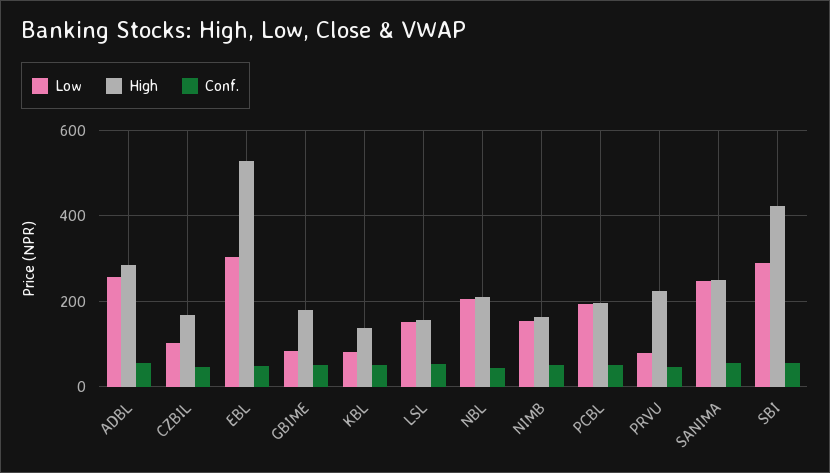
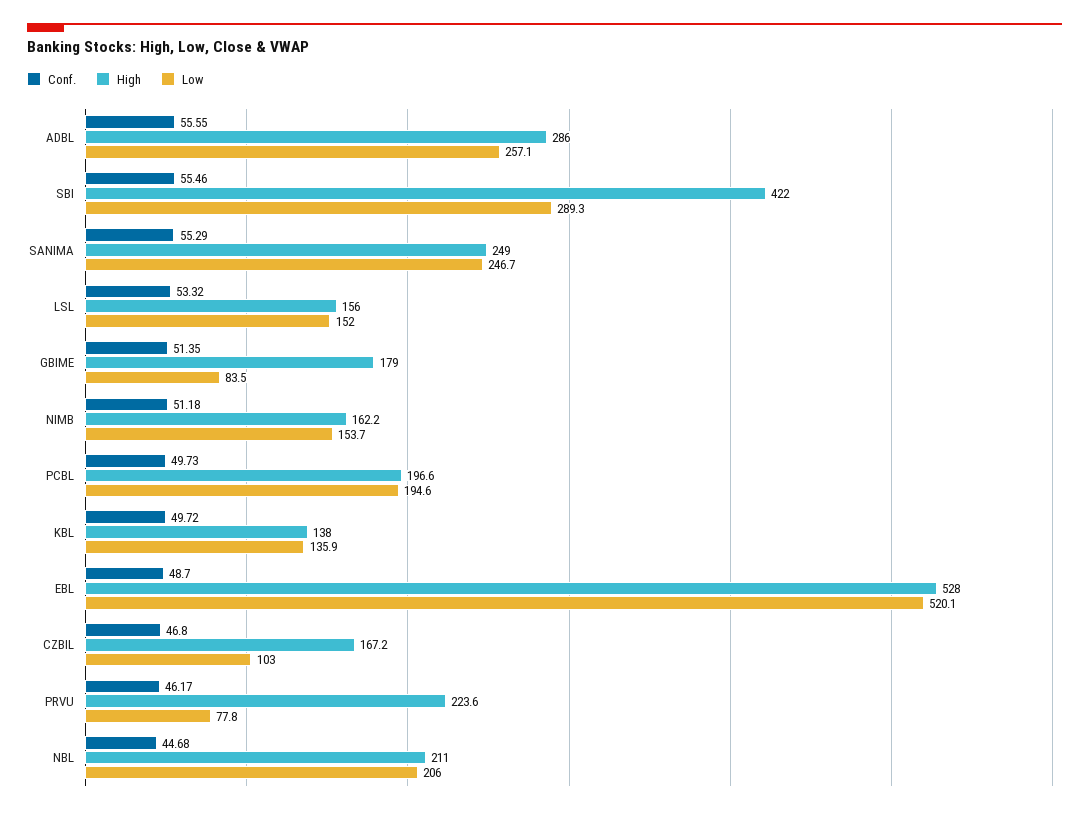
  {
    "Low": {
      "ADBL": 257.1,
      "CZBIL": 103,
-     "EBL": 300,
+     "EBL": 520.1,
      "GBIME": 83.5,
-     "KBL": 80,
+     "KBL": 135.9,
      "LSL": 152,
      "NBL": 206,
      "NIMB": 153.7,
      "PCBL": 194.6,
      "PRVU": 77.8,
      "SANIMA": 246.7,
      "SBI": 289.3
    },
    "High": {
      "ADBL": 286,
      "CZBIL": 167.2,
      "EBL": 528,
      "GBIME": 179,
      "KBL": 138,
      "LSL": 156,
      "NBL": 211,
      "NIMB": 162.2,
      "PCBL": 196.6,
      "PRVU": 223.6,
      "SANIMA": 249,
      "SBI": 422
    },
    "Conf.": {
      "ADBL": 55.55,
      "CZBIL": 46.8,
      "EBL": 48.7,
      "GBIME": 51.35,
      "KBL": 49.72,
      "LSL": 53.32,
      "NBL": 44.68,
      "NIMB": 51.18,
      "PCBL": 49.73,
      "PRVU": 46.17,
      "SANIMA": 55.29,
      "SBI": 55.46
    }
  }

